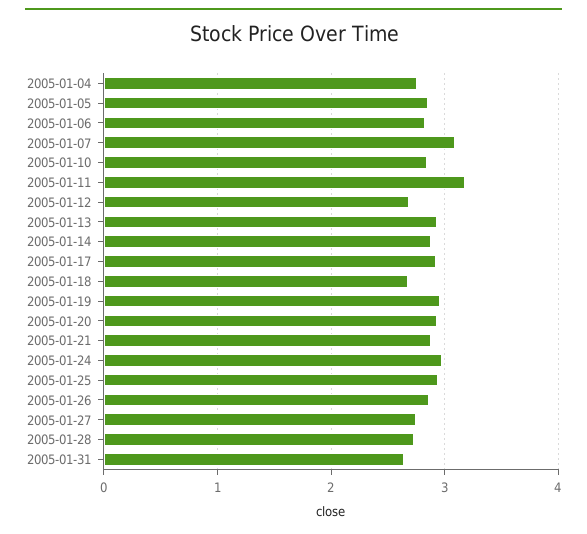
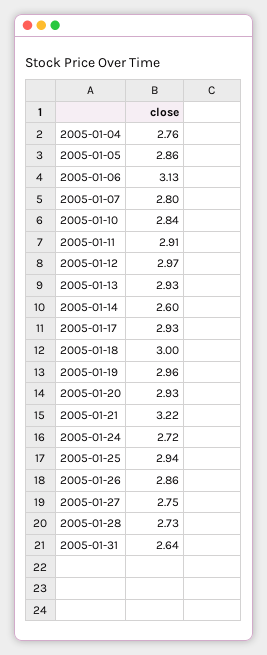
  {
    "2005-01-04": 2.76,
    "2005-01-05": 2.86,
-   "2005-01-06": 2.8,
+   "2005-01-06": 3.13,
-   "2005-01-07": 3.1,
+   "2005-01-07": 2.8,
    "2005-01-10": 2.84,
-   "2005-01-11": 3.2,
+   "2005-01-11": 2.91,
-   "2005-01-12": 2.7,
+   "2005-01-12": 2.97,
    "2005-01-13": 2.93,
-   "2005-01-14": 2.9,
+   "2005-01-14": 2.6,
    "2005-01-17": 2.93,
-   "2005-01-18": 2.7,
+   "2005-01-18": 3,
    "2005-01-19": 2.96,
    "2005-01-20": 2.93,
-   "2005-01-21": 2.9,
+   "2005-01-21": 3.22,
-   "2005-01-24": 3,
+   "2005-01-24": 2.72,
    "2005-01-25": 2.94,
    "2005-01-26": 2.86,
    "2005-01-27": 2.75,
    "2005-01-28": 2.73,
    "2005-01-31": 2.64
  }

